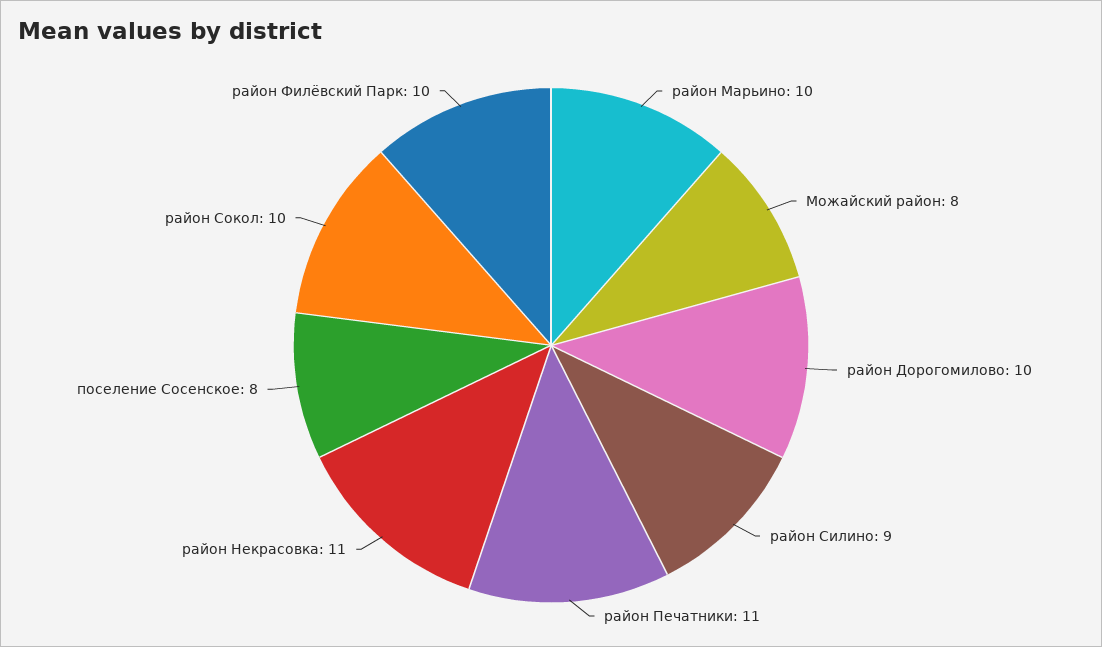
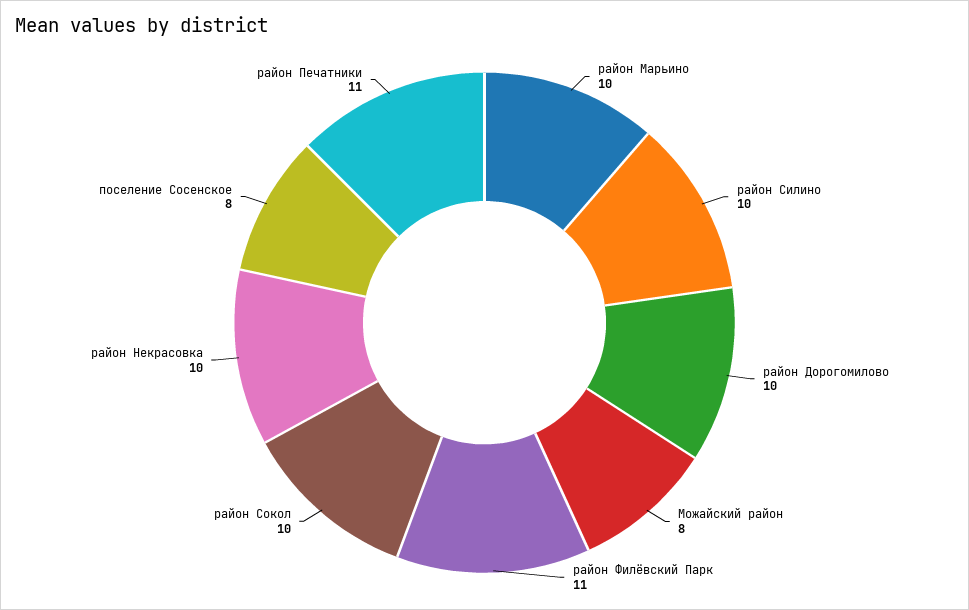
  {
    "район Марьино": 10,
    "Можайский район": 8,
    "район Дорогомилово": 10,
-   "район Силино": 9,
+   "район Силино": 10,
    "район Печатники": 11,
-   "район Некрасовка": 11,
+   "район Некрасовка": 10,
    "поселение Сосенское": 8,
    "район Сокол": 10,
-   "район Филёвский Парк": 10
+   "район Филёвский Парк": 11
  }

